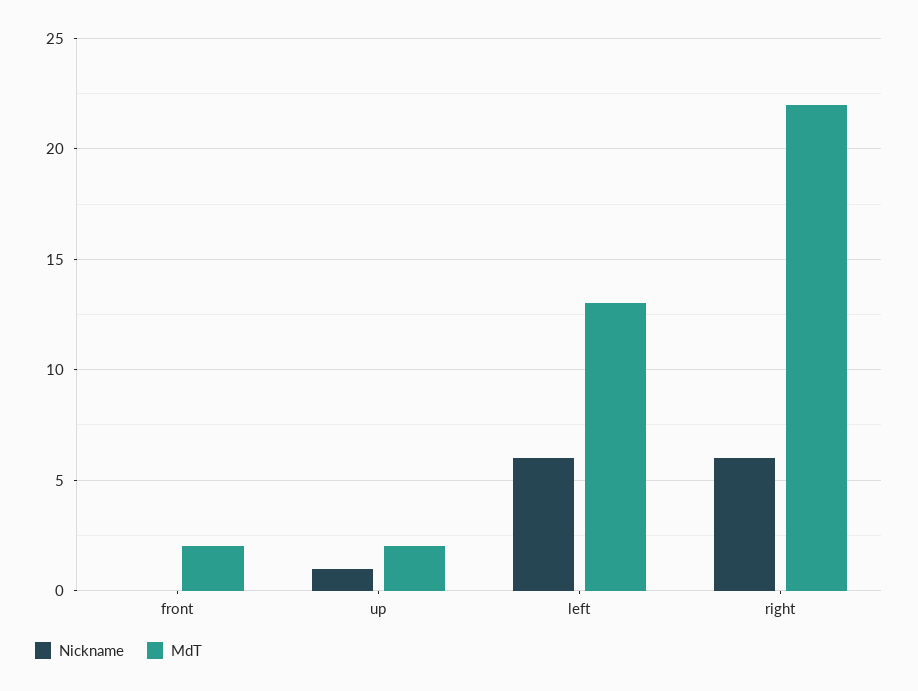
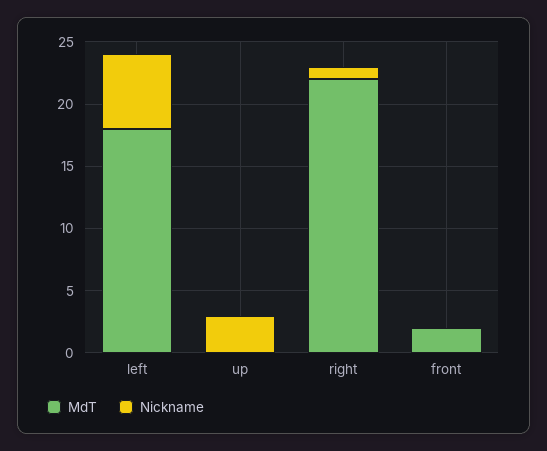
  {
    "Nickname": {
      "front": 0,
-     "up": 1,
+     "up": 3,
      "left": 6,
-     "right": 6
+     "right": 1
    },
    "MdT": {
      "front": 2,
-     "up": 2,
+     "up": 0,
-     "left": 13,
+     "left": 18,
      "right": 22
    }
  }

